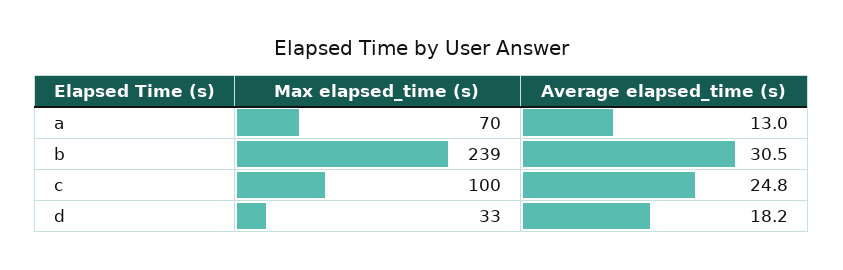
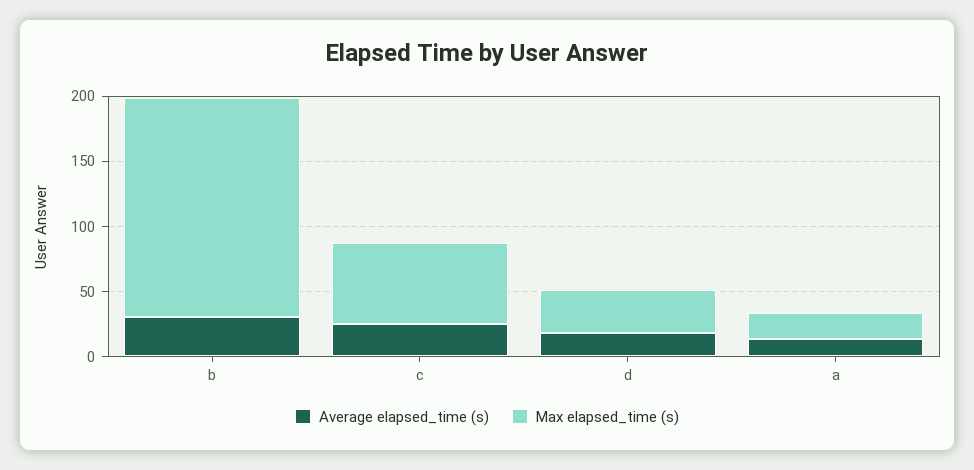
  {
    "Max elapsed_time (s)": {
-     "a": 70,
+     "a": 20,
-     "b": 239,
+     "b": 170,
-     "c": 100,
+     "c": 60,
      "d": 33
    },
    "Average elapsed_time (s)": {
      "a": 13,
      "b": 30.5,
      "c": 24.8,
      "d": 18.2
    }
  }

